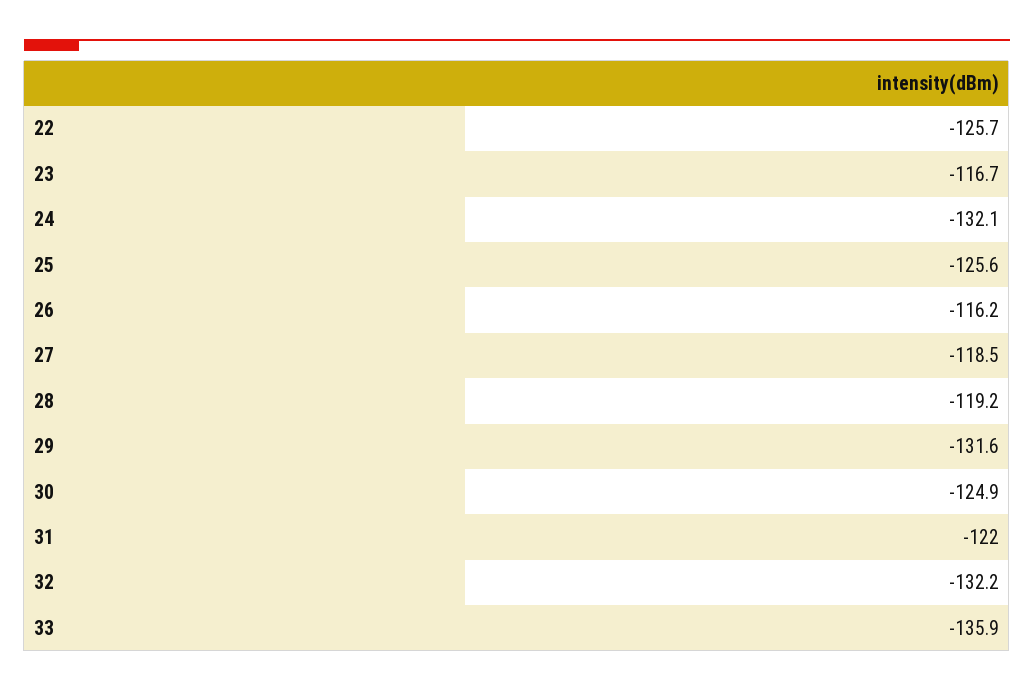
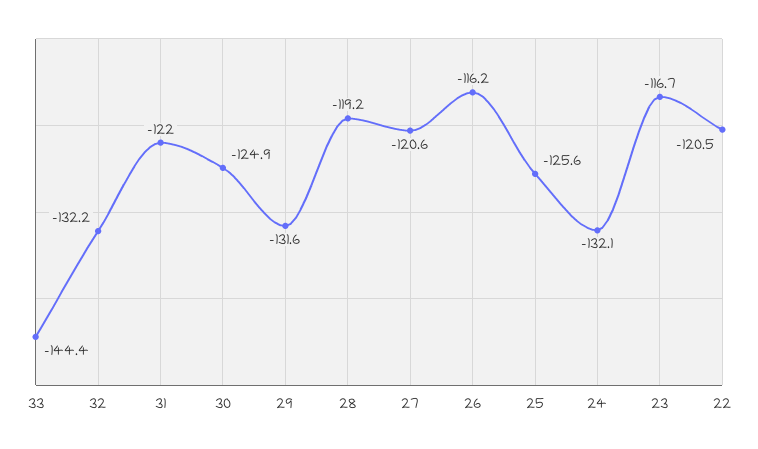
  {
-   "22": -125.7,
+   "22": -120.5,
    "23": -116.7,
    "24": -132.1,
    "25": -125.6,
    "26": -116.2,
-   "27": -118.5,
+   "27": -120.6,
    "28": -119.2,
    "29": -131.6,
    "30": -124.9,
    "31": -122,
    "32": -132.2,
-   "33": -135.9
+   "33": -144.4
  }

